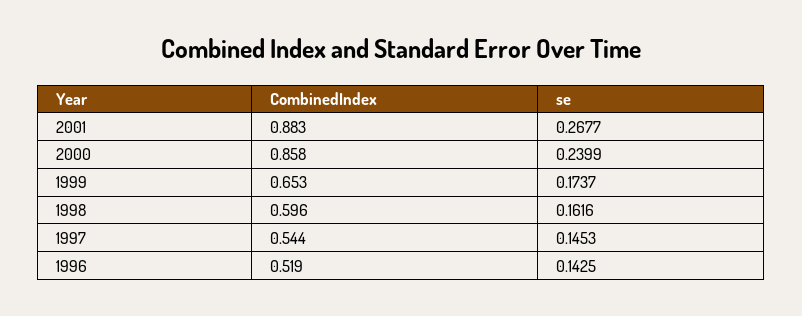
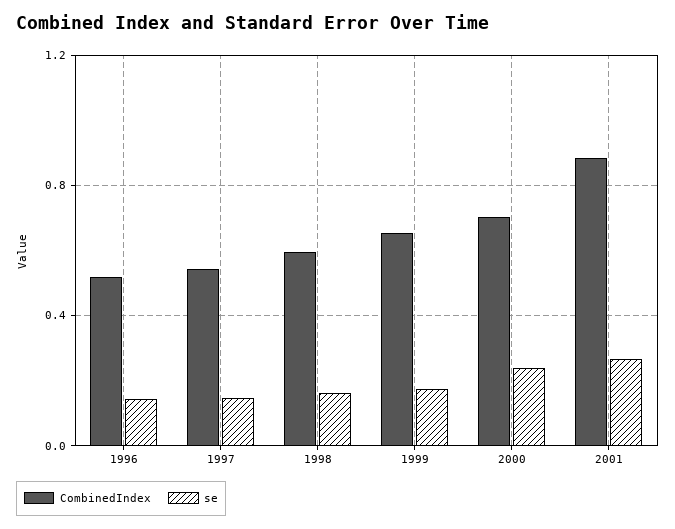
  {
    "CombinedIndex": {
      "2001": 0.883,
-     "2000": 0.858,
+     "2000": 0.7,
      "1999": 0.653,
      "1998": 0.596,
      "1997": 0.544,
      "1996": 0.519
    },
    "se": {
      "2001": 0.2677,
      "2000": 0.2399,
      "1999": 0.1737,
      "1998": 0.1616,
      "1997": 0.1453,
      "1996": 0.1425
    }
  }

